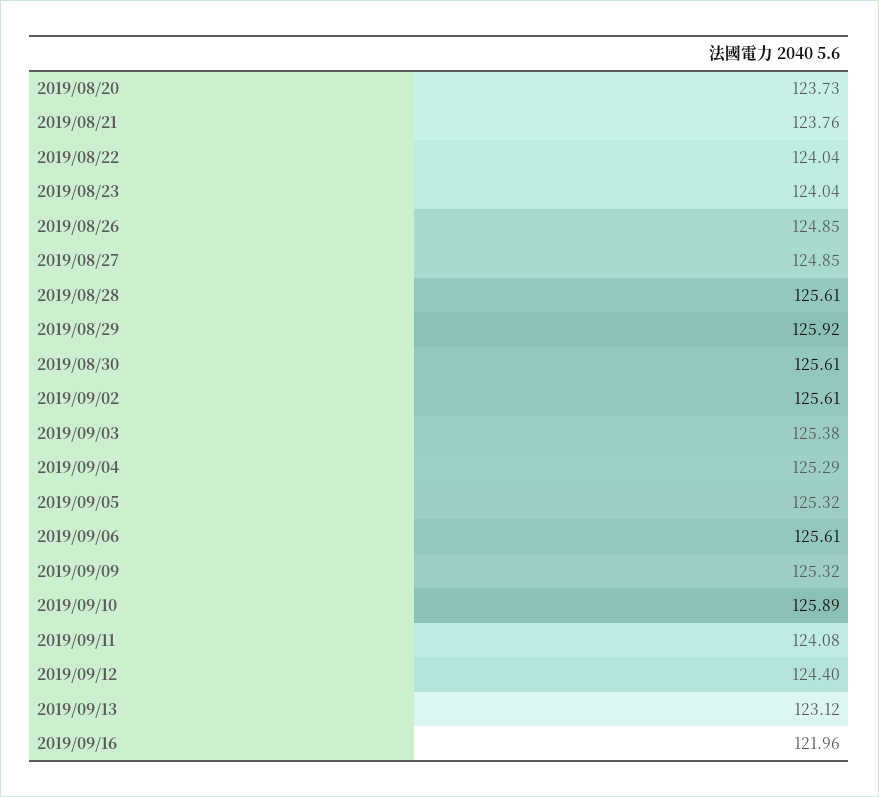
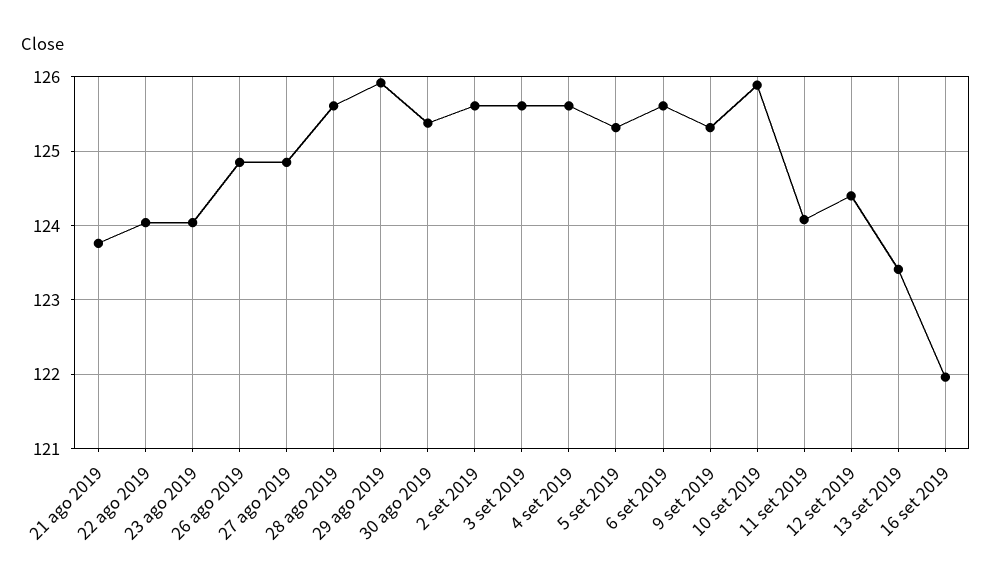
  {
-   "2019/08/20": 123.73,
    "2019/08/21": 123.76,
    "2019/08/22": 124.04,
    "2019/08/23": 124.04,
    "2019/08/26": 124.85,
    "2019/08/27": 124.85,
    "2019/08/28": 125.61,
    "2019/08/29": 125.92,
-   "2019/08/30": 125.61,
+   "2019/08/30": 125.4,
    "2019/09/02": 125.61,
-   "2019/09/03": 125.38,
+   "2019/09/03": 125.6,
-   "2019/09/04": 125.29,
+   "2019/09/04": 125.6,
    "2019/09/05": 125.32,
    "2019/09/06": 125.61,
    "2019/09/09": 125.32,
    "2019/09/10": 125.89,
    "2019/09/11": 124.08,
    "2019/09/12": 124.4,
-   "2019/09/13": 123.12,
+   "2019/09/13": 123.4,
    "2019/09/16": 121.96
  }

